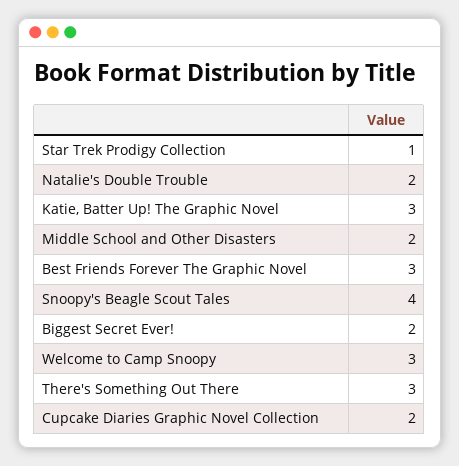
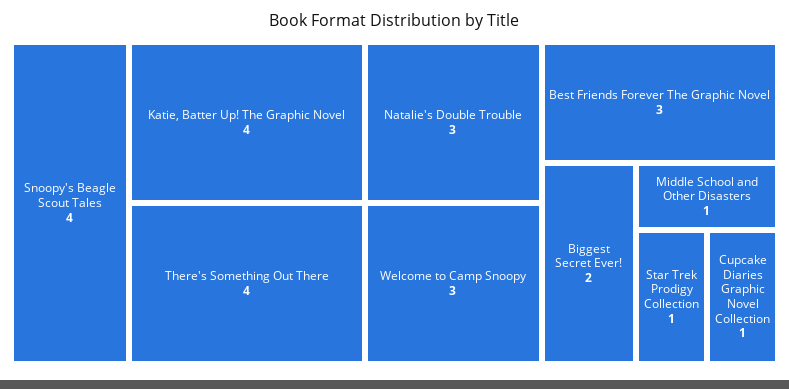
  {
    "Star Trek Prodigy Collection": 1,
-   "Natalie's Double Trouble": 2,
+   "Natalie's Double Trouble": 3,
-   "Katie, Batter Up! The Graphic Novel": 3,
+   "Katie, Batter Up! The Graphic Novel": 4,
-   "Middle School and Other Disasters": 2,
+   "Middle School and Other Disasters": 1,
    "Best Friends Forever The Graphic Novel": 3,
    "Snoopy's Beagle Scout Tales": 4,
    "Biggest Secret Ever!": 2,
    "Welcome to Camp Snoopy": 3,
-   "There's Something Out There": 3,
+   "There's Something Out There": 4,
-   "Cupcake Diaries Graphic Novel Collection": 2
+   "Cupcake Diaries Graphic Novel Collection": 1
  }

